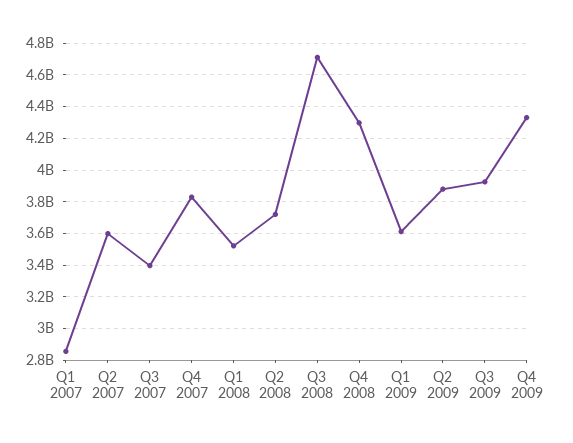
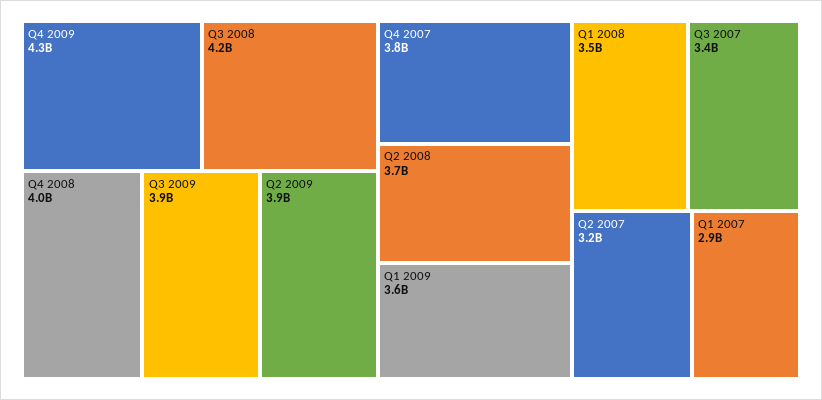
  {
    "Q1 2007": 2900000000,
-   "Q2 2007": 3600000000,
+   "Q2 2007": 3200000000,
    "Q3 2007": 3400000000,
    "Q4 2007": 3800000000,
    "Q1 2008": 3500000000,
    "Q2 2008": 3700000000,
-   "Q3 2008": 4700000000,
+   "Q3 2008": 4200000000,
-   "Q4 2008": 4300000000,
+   "Q4 2008": 4000000000,
    "Q1 2009": 3600000000,
    "Q2 2009": 3900000000,
    "Q3 2009": 3900000000,
    "Q4 2009": 4300000000
  }

